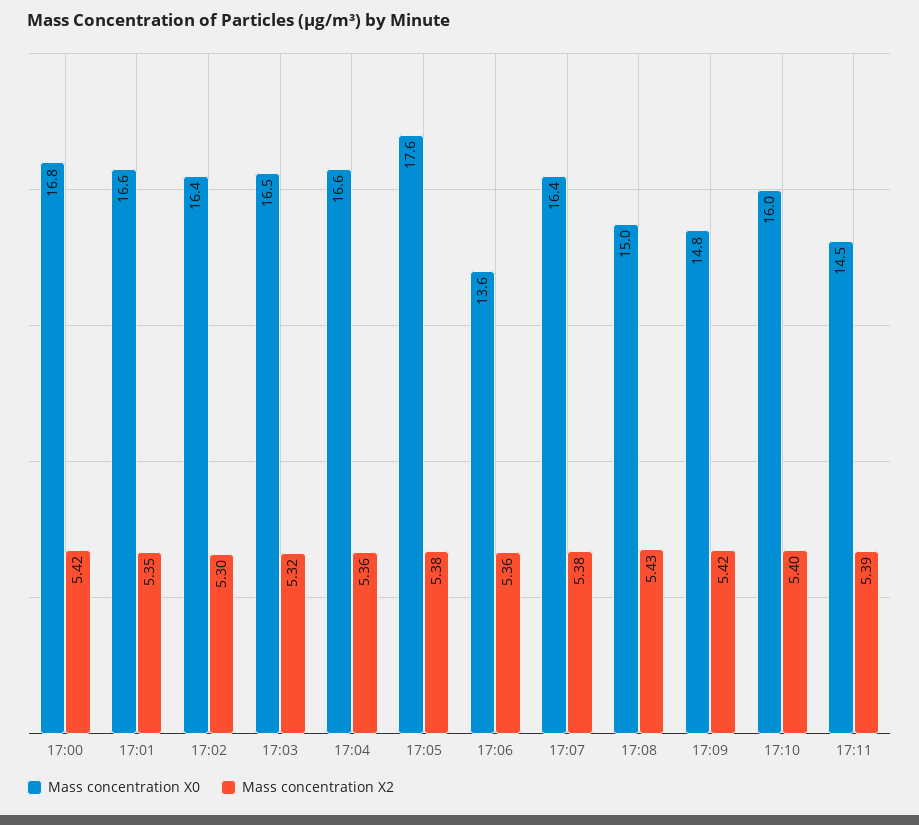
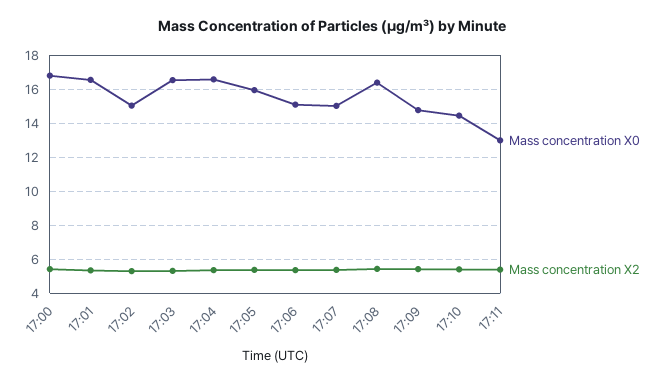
  {
    "Mass concentration X0": {
      "17:00": 16.8,
      "17:01": 16.6,
-     "17:02": 16.4,
+     "17:02": 15,
      "17:03": 16.5,
      "17:04": 16.6,
-     "17:05": 17.6,
+     "17:05": 16,
-     "17:06": 13.6,
+     "17:06": 15,
-     "17:07": 16.4,
+     "17:07": 15,
-     "17:08": 15,
+     "17:08": 16.5,
      "17:09": 14.8,
-     "17:10": 16,
+     "17:10": 14.5,
-     "17:11": 14.5
+     "17:11": 13
    },
    "Mass concentration X2": {
      "17:00": 5.42,
      "17:01": 5.35,
      "17:02": 5.3,
      "17:03": 5.32,
      "17:04": 5.36,
      "17:05": 5.38,
      "17:06": 5.36,
      "17:07": 5.38,
      "17:08": 5.43,
      "17:09": 5.42,
      "17:10": 5.4,
      "17:11": 5.39
    }
  }

